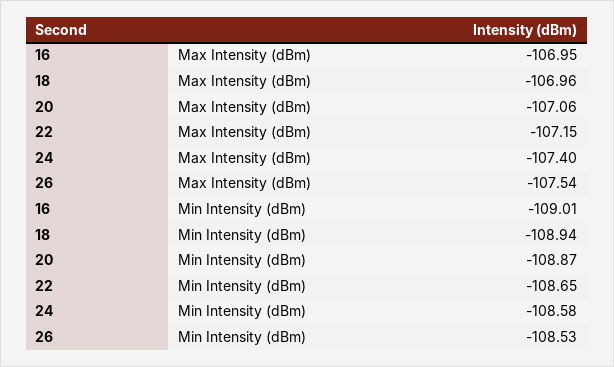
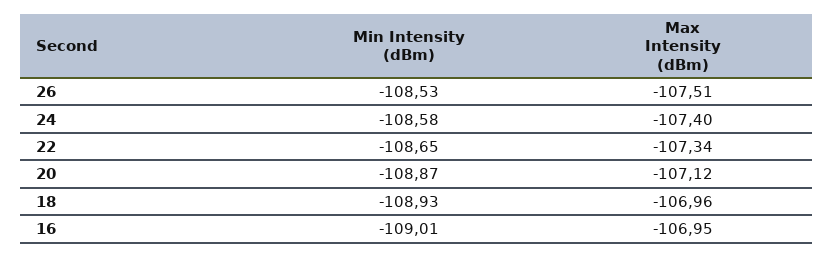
  {
    "16": {
      "Max Intensity (dBm)": -106.95,
      "Min Intensity (dBm)": -109.01
    },
    "18": {
      "Max Intensity (dBm)": -106.96,
-     "Min Intensity (dBm)": -108.94
+     "Min Intensity (dBm)": -108.93
    },
    "20": {
-     "Max Intensity (dBm)": -107.06,
+     "Max Intensity (dBm)": -107.12,
      "Min Intensity (dBm)": -108.87
    },
    "22": {
-     "Max Intensity (dBm)": -107.15,
+     "Max Intensity (dBm)": -107.34,
      "Min Intensity (dBm)": -108.65
    },
    "24": {
      "Max Intensity (dBm)": -107.4,
      "Min Intensity (dBm)": -108.58
    },
    "26": {
-     "Max Intensity (dBm)": -107.54,
+     "Max Intensity (dBm)": -107.51,
      "Min Intensity (dBm)": -108.53
    }
  }

